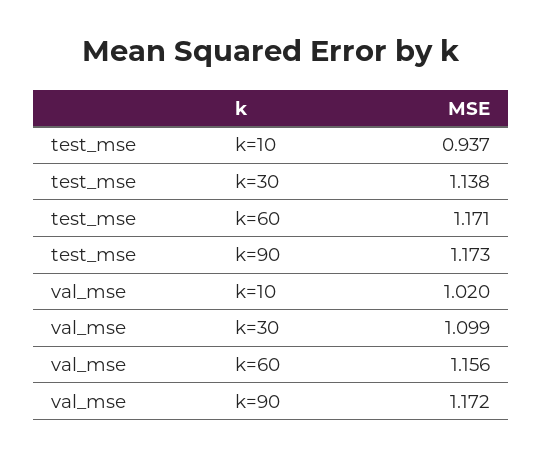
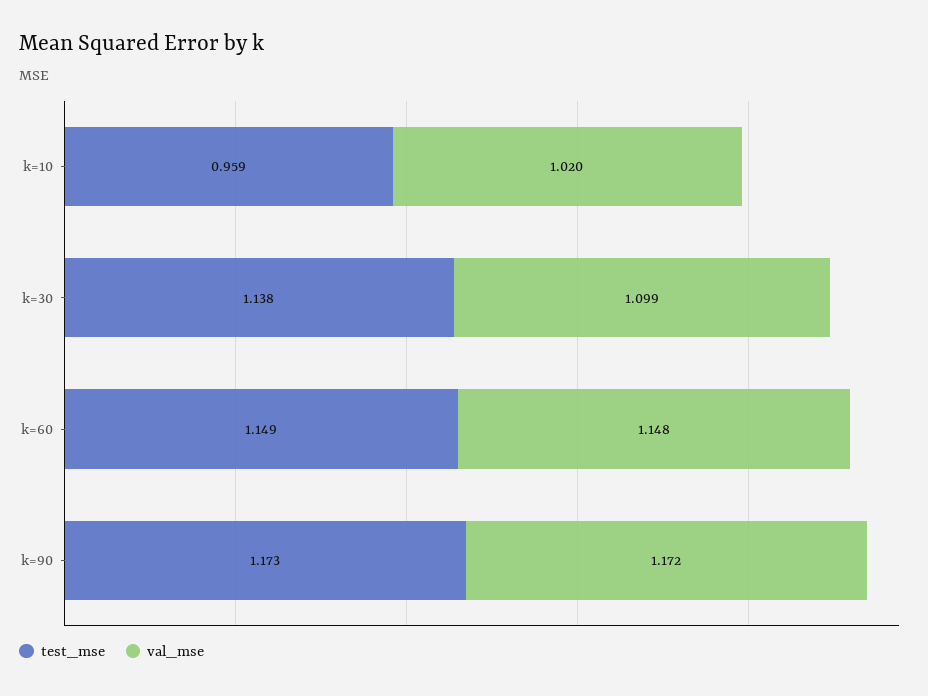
  {
    "test_mse": {
-     "k=10": 0.937,
+     "k=10": 0.959,
      "k=30": 1.138,
-     "k=60": 1.171,
+     "k=60": 1.149,
      "k=90": 1.173
    },
    "val_mse": {
      "k=10": 1.02,
      "k=30": 1.099,
-     "k=60": 1.156,
+     "k=60": 1.148,
      "k=90": 1.172
    }
  }

